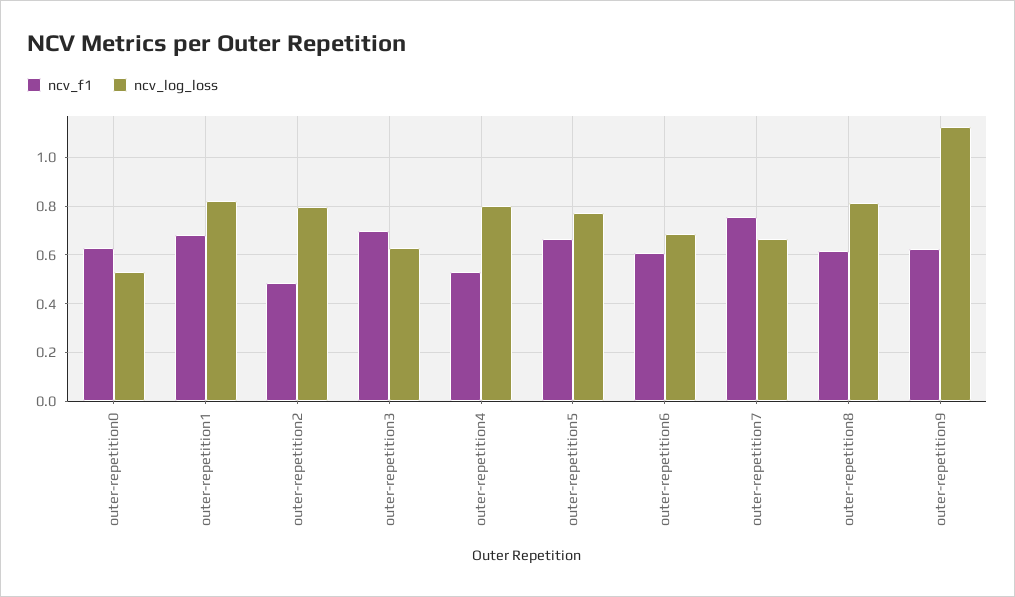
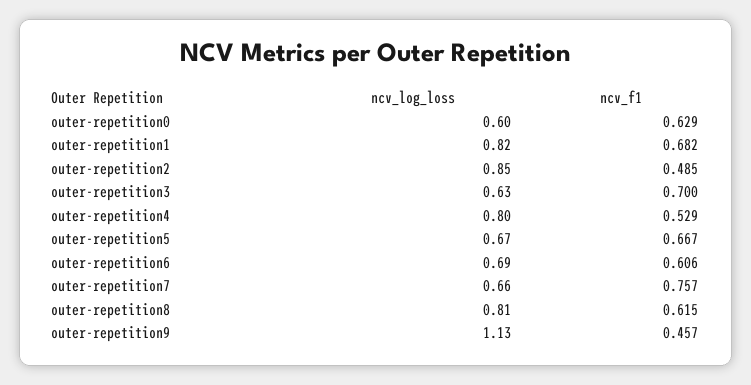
  {
    "ncv_f1": {
      "outer-repetition0": 0.629,
      "outer-repetition1": 0.682,
      "outer-repetition2": 0.485,
      "outer-repetition3": 0.7,
      "outer-repetition4": 0.529,
      "outer-repetition5": 0.667,
      "outer-repetition6": 0.606,
      "outer-repetition7": 0.757,
      "outer-repetition8": 0.615,
-     "outer-repetition9": 0.625
+     "outer-repetition9": 0.457
    },
    "ncv_log_loss": {
-     "outer-repetition0": 0.525,
+     "outer-repetition0": 0.6,
      "outer-repetition1": 0.82,
-     "outer-repetition2": 0.8,
+     "outer-repetition2": 0.85,
      "outer-repetition3": 0.63,
      "outer-repetition4": 0.8,
-     "outer-repetition5": 0.775,
+     "outer-repetition5": 0.67,
      "outer-repetition6": 0.69,
      "outer-repetition7": 0.66,
      "outer-repetition8": 0.81,
      "outer-repetition9": 1.13
    }
  }

